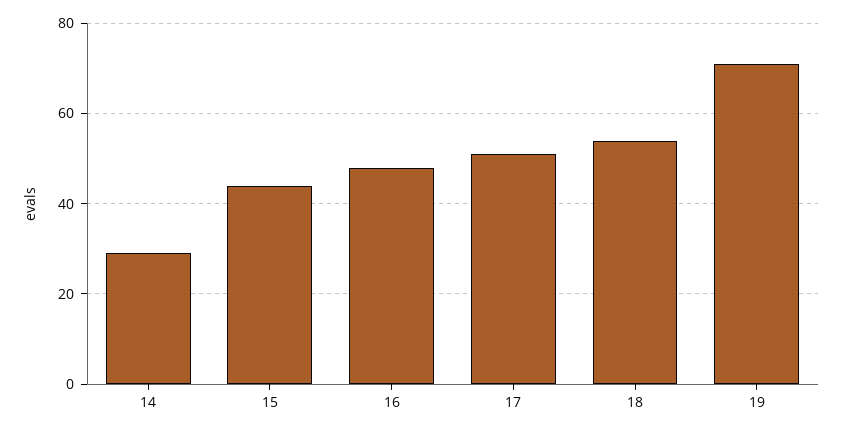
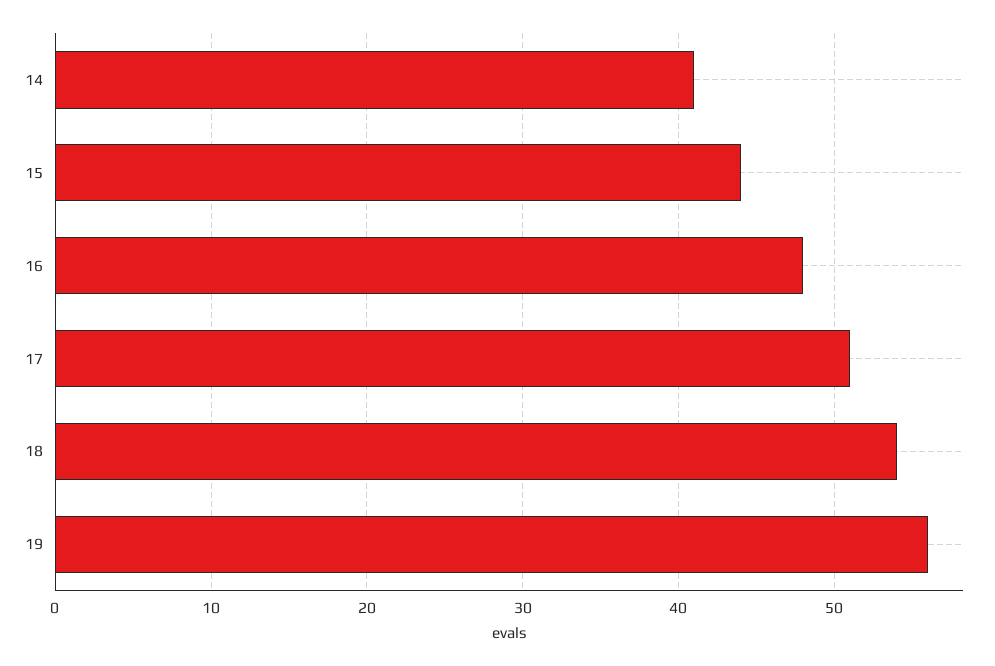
  {
-   "14": 30,
+   "14": 41,
    "15": 44,
    "16": 48,
    "17": 51,
    "18": 54,
-   "19": 70
+   "19": 56
  }

